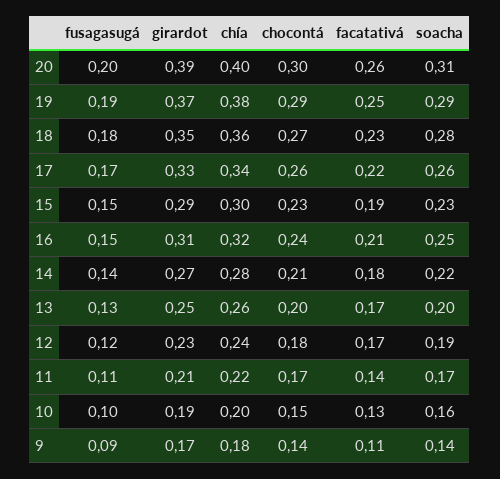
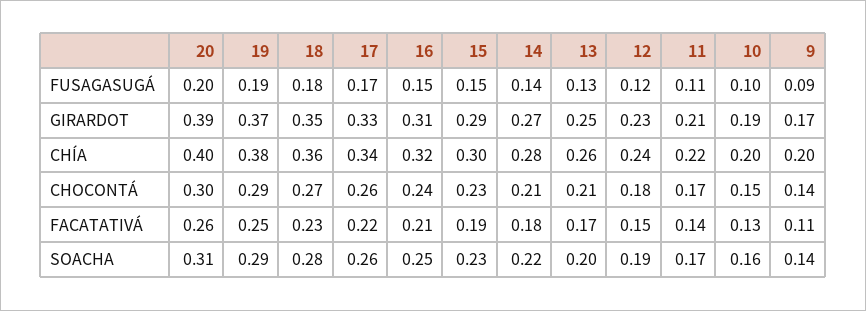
  {
    "fusagasugá": {
      "20": 0.2,
      "19": 0.19,
      "18": 0.18,
      "17": 0.17,
      "15": 0.15,
      "16": 0.15,
      "14": 0.14,
      "13": 0.13,
      "12": 0.12,
      "11": 0.11,
      "10": 0.1,
      "9": 0.09
    },
    "girardot": {
      "20": 0.39,
      "19": 0.37,
      "18": 0.35,
      "17": 0.33,
      "15": 0.29,
      "16": 0.31,
      "14": 0.27,
      "13": 0.25,
      "12": 0.23,
      "11": 0.21,
      "10": 0.19,
      "9": 0.17
    },
    "chía": {
      "20": 0.4,
      "19": 0.38,
      "18": 0.36,
      "17": 0.34,
      "15": 0.3,
      "16": 0.32,
      "14": 0.28,
      "13": 0.26,
      "12": 0.24,
      "11": 0.22,
      "10": 0.2,
-     "9": 0.18
+     "9": 0.2
    },
    "chocontá": {
      "20": 0.3,
      "19": 0.29,
      "18": 0.27,
      "17": 0.26,
      "15": 0.23,
      "16": 0.24,
      "14": 0.21,
-     "13": 0.2,
+     "13": 0.21,
      "12": 0.18,
      "11": 0.17,
      "10": 0.15,
      "9": 0.14
    },
    "facatativá": {
      "20": 0.26,
      "19": 0.25,
      "18": 0.23,
      "17": 0.22,
      "15": 0.19,
      "16": 0.21,
      "14": 0.18,
      "13": 0.17,
-     "12": 0.17,
+     "12": 0.15,
      "11": 0.14,
      "10": 0.13,
      "9": 0.11
    },
    "soacha": {
      "20": 0.31,
      "19": 0.29,
      "18": 0.28,
      "17": 0.26,
      "15": 0.23,
      "16": 0.25,
      "14": 0.22,
      "13": 0.2,
      "12": 0.19,
      "11": 0.17,
      "10": 0.16,
      "9": 0.14
    }
  }

